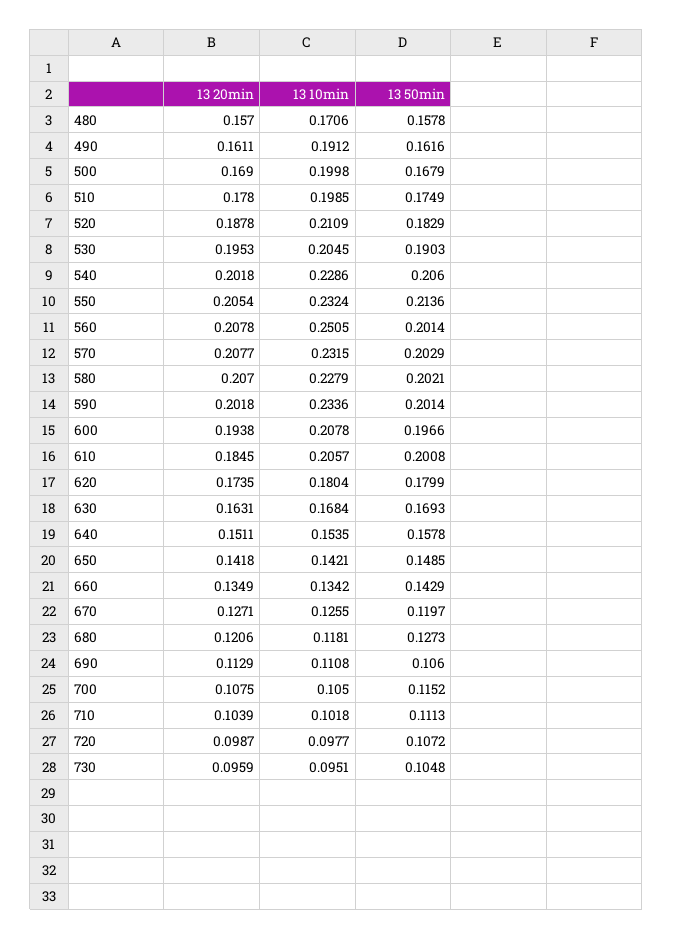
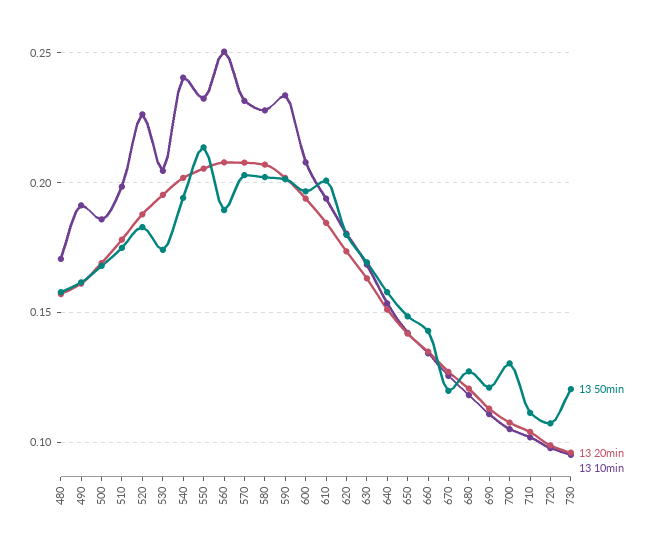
  {
    "13 20min": {
      "480": 0.157,
      "490": 0.1611,
      "500": 0.169,
      "510": 0.178,
      "520": 0.1878,
      "530": 0.1953,
      "540": 0.2018,
      "550": 0.2054,
      "560": 0.2078,
      "570": 0.2077,
      "580": 0.207,
      "590": 0.2018,
      "600": 0.1938,
      "610": 0.1845,
      "620": 0.1735,
      "630": 0.1631,
      "640": 0.1511,
      "650": 0.1418,
      "660": 0.1349,
      "670": 0.1271,
      "680": 0.1206,
      "690": 0.1129,
      "700": 0.1075,
      "710": 0.1039,
      "720": 0.0987,
      "730": 0.0959
    },
    "13 10min": {
      "480": 0.1706,
      "490": 0.1912,
-     "500": 0.1998,
+     "500": 0.185,
      "510": 0.1985,
-     "520": 0.2109,
+     "520": 0.225,
      "530": 0.2045,
-     "540": 0.2286,
+     "540": 0.24,
      "550": 0.2324,
      "560": 0.2505,
      "570": 0.2315,
      "580": 0.2279,
      "590": 0.2336,
      "600": 0.2078,
-     "610": 0.2057,
+     "610": 0.195,
      "620": 0.1804,
      "630": 0.1684,
      "640": 0.1535,
      "650": 0.1421,
      "660": 0.1342,
      "670": 0.1255,
      "680": 0.1181,
      "690": 0.1108,
      "700": 0.105,
      "710": 0.1018,
      "720": 0.0977,
      "730": 0.0951
    },
    "13 50min": {
      "480": 0.1578,
      "490": 0.1616,
      "500": 0.1679,
      "510": 0.1749,
      "520": 0.1829,
-     "530": 0.1903,
+     "530": 0.175,
-     "540": 0.206,
+     "540": 0.195,
      "550": 0.2136,
-     "560": 0.2014,
+     "560": 0.19,
      "570": 0.2029,
      "580": 0.2021,
      "590": 0.2014,
      "600": 0.1966,
      "610": 0.2008,
      "620": 0.1799,
      "630": 0.1693,
      "640": 0.1578,
      "650": 0.1485,
      "660": 0.1429,
      "670": 0.1197,
      "680": 0.1273,
-     "690": 0.106,
+     "690": 0.12,
-     "700": 0.1152,
+     "700": 0.13,
      "710": 0.1113,
      "720": 0.1072,
-     "730": 0.1048
+     "730": 0.12
    }
  }

